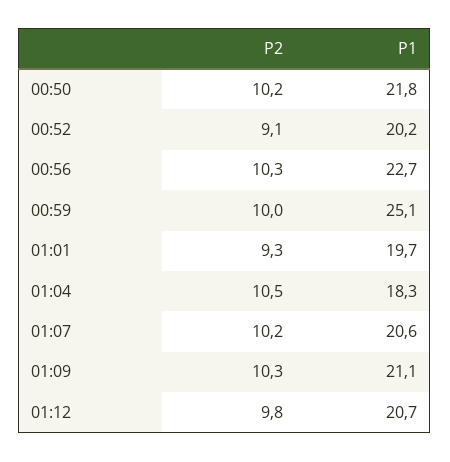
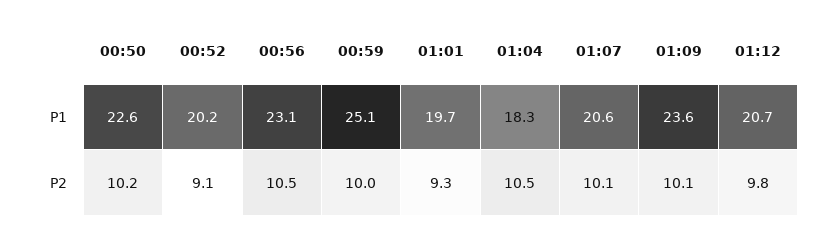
  {
    "P2": {
      "00:50": 10.2,
      "00:52": 9.1,
-     "00:56": 10.3,
+     "00:56": 10.5,
      "00:59": 10,
      "01:01": 9.3,
      "01:04": 10.5,
-     "01:07": 10.2,
+     "01:07": 10.1,
-     "01:09": 10.3,
+     "01:09": 10.1,
      "01:12": 9.8
    },
    "P1": {
-     "00:50": 21.8,
+     "00:50": 22.6,
      "00:52": 20.2,
-     "00:56": 22.7,
+     "00:56": 23.1,
      "00:59": 25.1,
      "01:01": 19.7,
      "01:04": 18.3,
      "01:07": 20.6,
-     "01:09": 21.1,
+     "01:09": 23.6,
      "01:12": 20.7
    }
  }

